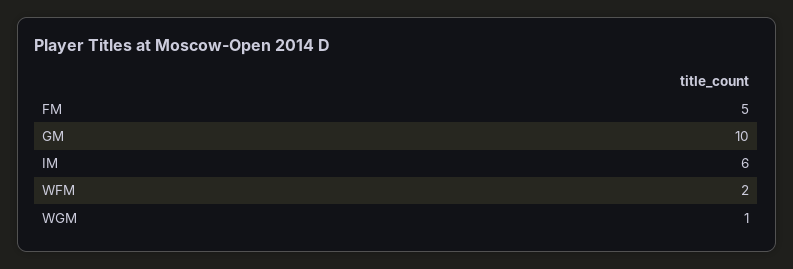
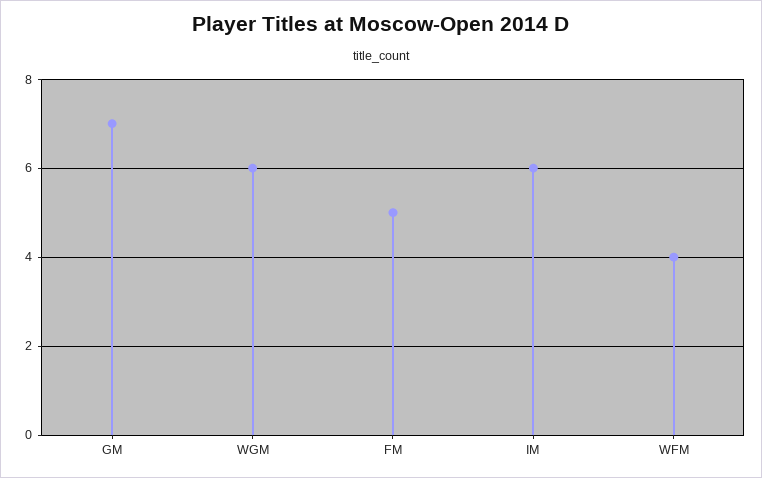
  {
    "FM": 5,
-   "GM": 10,
+   "GM": 7,
    "IM": 6,
-   "WFM": 2,
+   "WFM": 4,
-   "WGM": 1
+   "WGM": 6
  }

